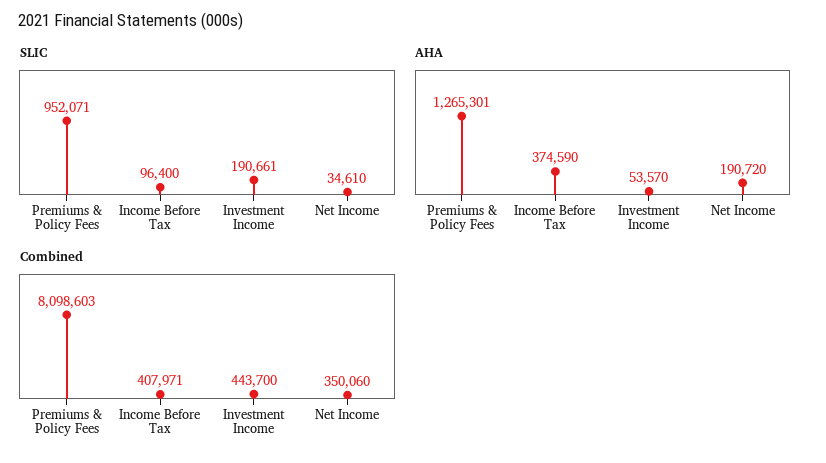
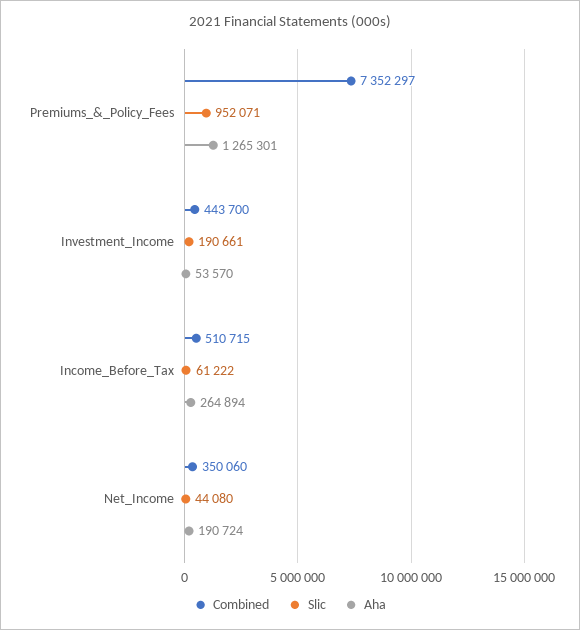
  {
    "SLIC": {
      "Premiums & Policy Fees": 952071,
-     "Income Before Tax": 96400,
+     "Income Before Tax": 61222,
      "Investment Income": 190661,
-     "Net Income": 34610
+     "Net Income": 44080
    },
    "AHA": {
      "Premiums & Policy Fees": 1265301,
-     "Income Before Tax": 374590,
+     "Income Before Tax": 264894,
      "Investment Income": 53570,
-     "Net Income": 190720
+     "Net Income": 190724
    },
    "Combined": {
-     "Premiums & Policy Fees": 8098603,
+     "Premiums & Policy Fees": 7352297,
-     "Income Before Tax": 407971,
+     "Income Before Tax": 510715,
      "Investment Income": 443700,
      "Net Income": 350060
    }
  }

